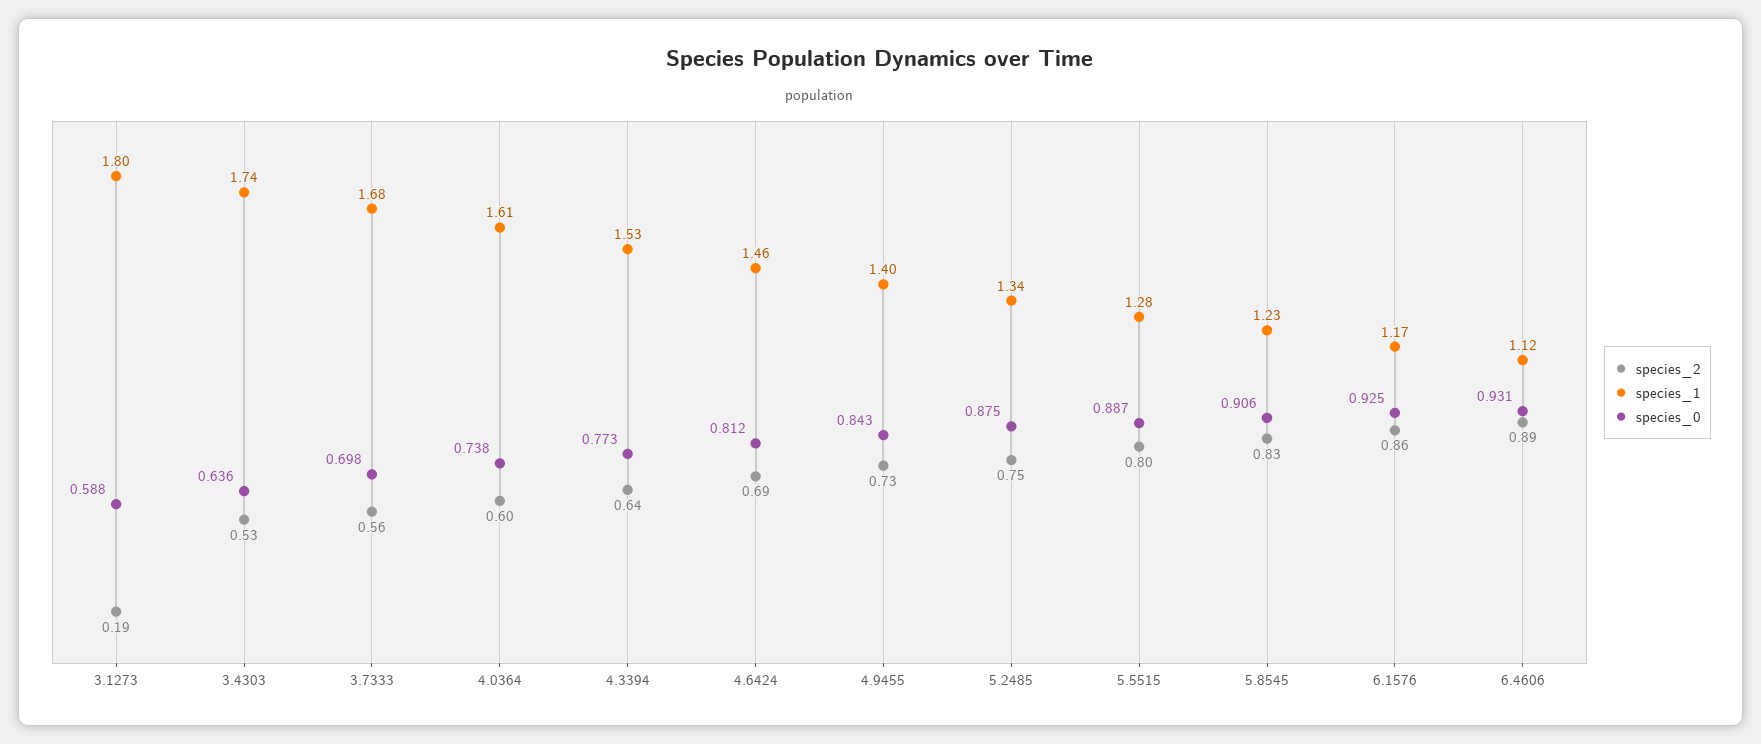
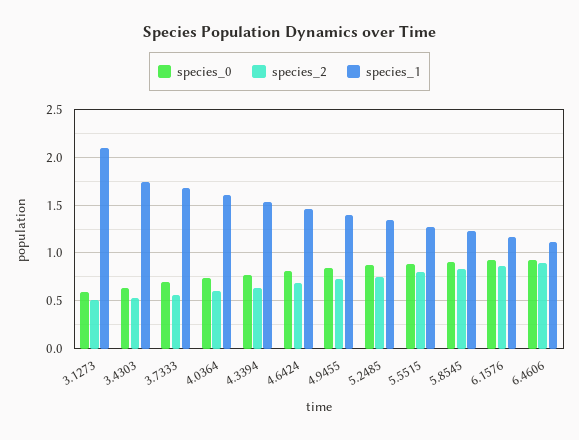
  {
    "species_2": {
-     "3.1273": 0.19,
+     "3.1273": 0.5,
      "3.4303": 0.53,
      "3.7333": 0.56,
      "4.0364": 0.6,
      "4.3394": 0.64,
      "4.6424": 0.69,
      "4.9455": 0.73,
      "5.2485": 0.75,
      "5.5515": 0.8,
      "5.8545": 0.83,
      "6.1576": 0.86,
      "6.4606": 0.89
    },
    "species_1": {
-     "3.1273": 1.8,
+     "3.1273": 2.1,
      "3.4303": 1.74,
      "3.7333": 1.68,
      "4.0364": 1.61,
      "4.3394": 1.53,
      "4.6424": 1.46,
      "4.9455": 1.4,
      "5.2485": 1.34,
      "5.5515": 1.28,
      "5.8545": 1.23,
      "6.1576": 1.17,
      "6.4606": 1.12
    },
    "species_0": {
      "3.1273": 0.588,
      "3.4303": 0.636,
      "3.7333": 0.698,
      "4.0364": 0.738,
      "4.3394": 0.773,
      "4.6424": 0.812,
      "4.9455": 0.843,
      "5.2485": 0.875,
      "5.5515": 0.887,
      "5.8545": 0.906,
      "6.1576": 0.925,
      "6.4606": 0.931
    }
  }

